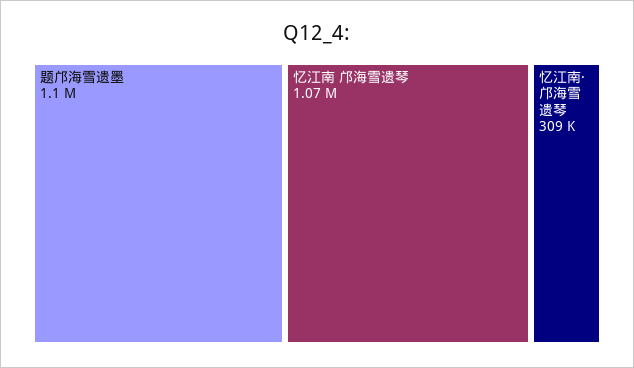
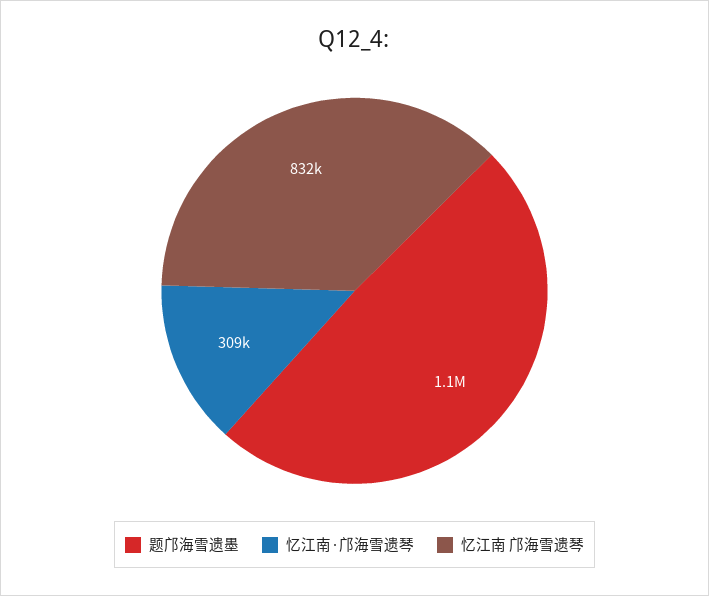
  {
    "题邝海雪遗墨": 1100000,
-   "忆江南 邝海雪遗琴": 1070000,
+   "忆江南 邝海雪遗琴": 832000,
    "忆江南·邝海雪遗琴": 309000
  }

